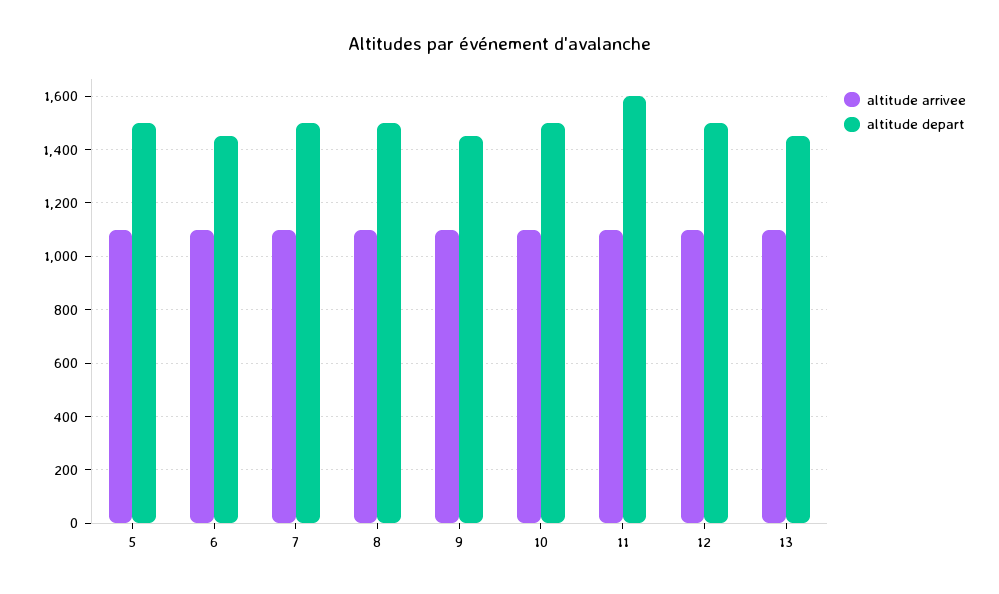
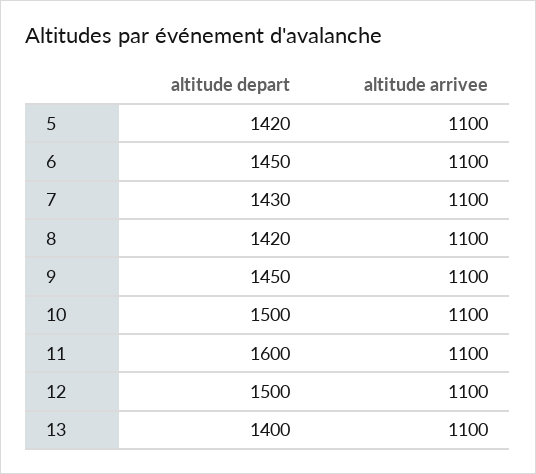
  {
    "altitude arrivee": {
      "5": 1100,
      "6": 1100,
      "7": 1100,
      "8": 1100,
      "9": 1100,
      "10": 1100,
      "11": 1100,
      "12": 1100,
      "13": 1100
    },
    "altitude depart": {
-     "5": 1500,
+     "5": 1420,
      "6": 1450,
-     "7": 1500,
+     "7": 1430,
-     "8": 1500,
+     "8": 1420,
      "9": 1450,
      "10": 1500,
      "11": 1600,
      "12": 1500,
-     "13": 1450
+     "13": 1400
    }
  }

